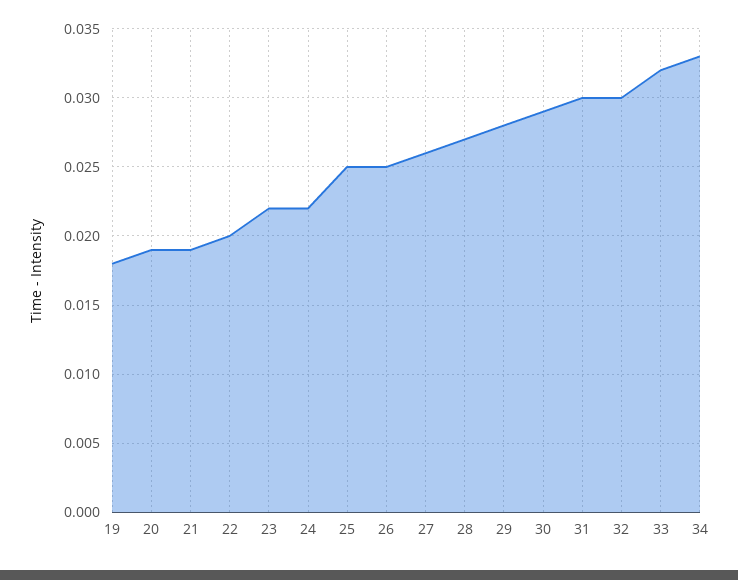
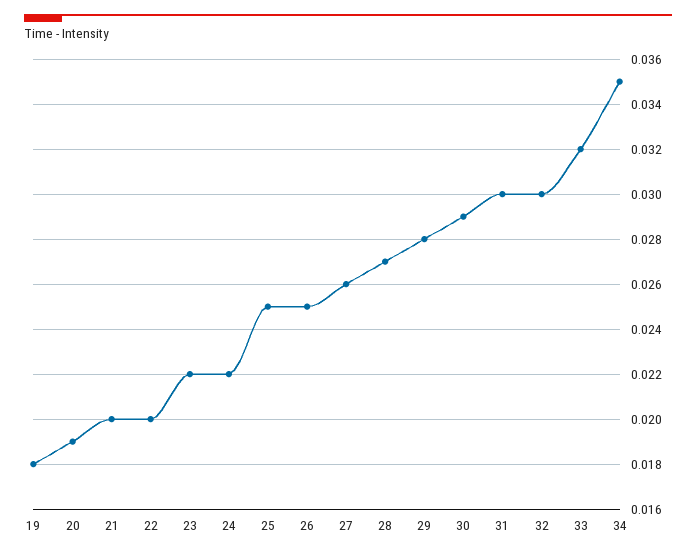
  {
    "19": 0.018,
    "20": 0.019,
-   "21": 0.019,
+   "21": 0.02,
    "22": 0.02,
    "23": 0.022,
    "24": 0.022,
    "25": 0.025,
    "26": 0.025,
    "27": 0.026,
    "28": 0.027,
    "29": 0.028,
    "30": 0.029,
    "31": 0.03,
    "32": 0.03,
    "33": 0.032,
-   "34": 0.033
+   "34": 0.035
  }

